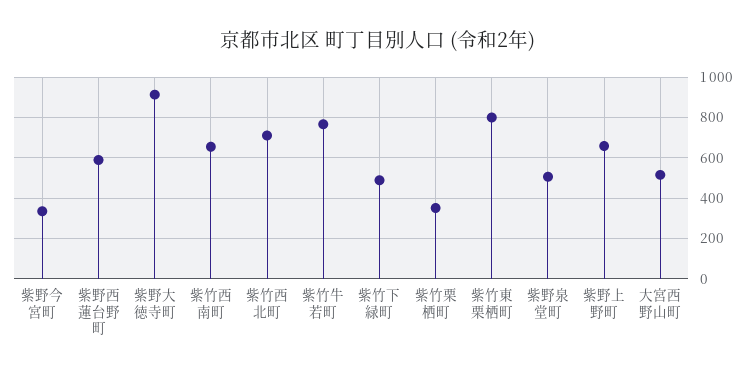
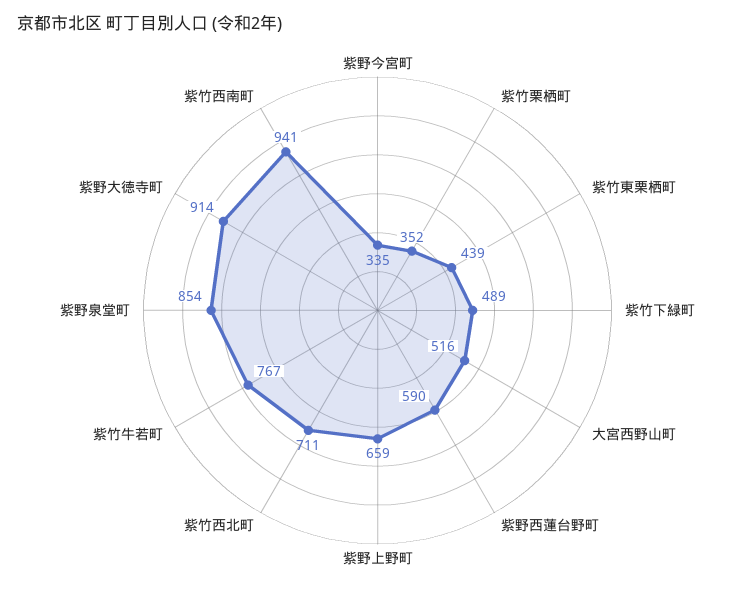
  {
    "紫野今宮町": 335,
    "紫野西蓮台野町": 590,
    "紫野大徳寺町": 914,
-   "紫竹西南町": 650,
+   "紫竹西南町": 941,
    "紫竹西北町": 711,
    "紫竹牛若町": 767,
    "紫竹下緑町": 489,
    "紫竹栗栖町": 352,
-   "紫竹東栗栖町": 800,
+   "紫竹東栗栖町": 439,
-   "紫野泉堂町": 500,
+   "紫野泉堂町": 854,
    "紫野上野町": 659,
    "大宮西野山町": 516
  }

